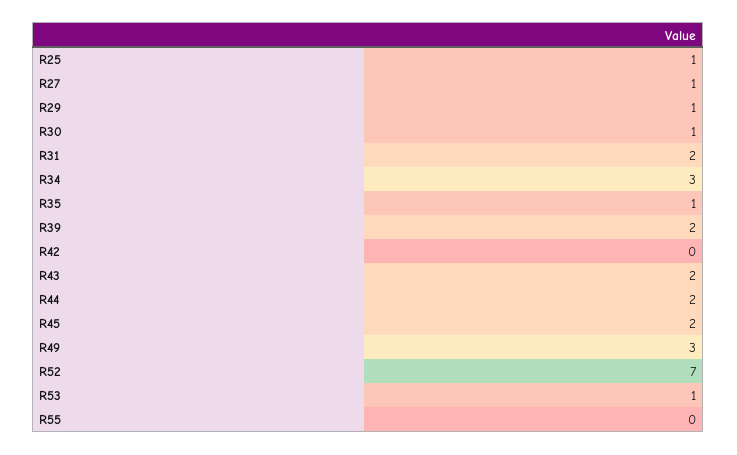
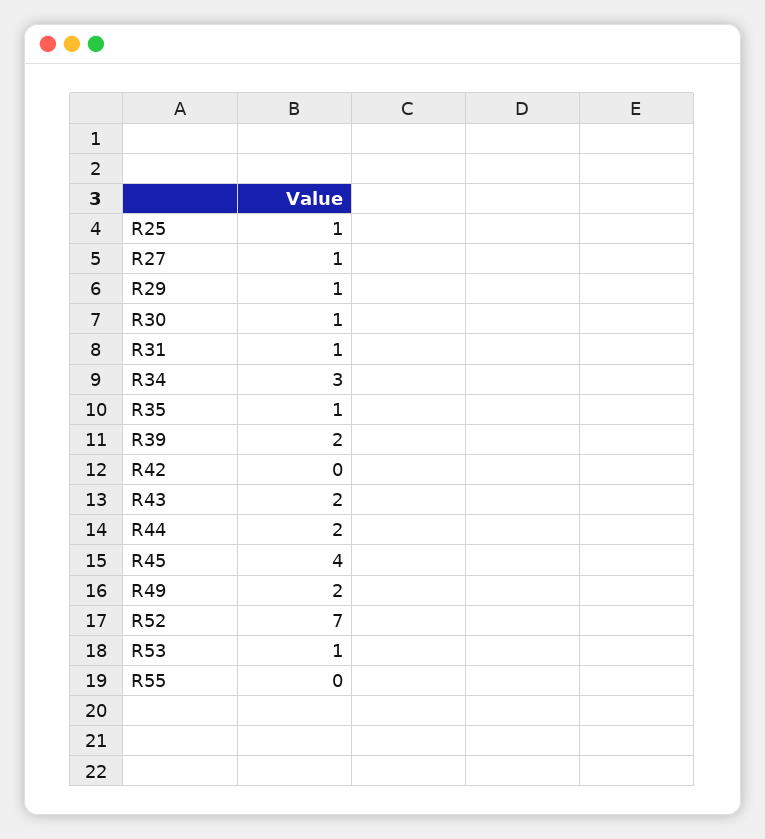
  {
    "R25": 1,
    "R27": 1,
    "R29": 1,
    "R30": 1,
-   "R31": 2,
+   "R31": 1,
    "R34": 3,
    "R35": 1,
    "R39": 2,
    "R42": 0,
    "R43": 2,
    "R44": 2,
-   "R45": 2,
+   "R45": 4,
-   "R49": 3,
+   "R49": 2,
    "R52": 7,
    "R53": 1,
    "R55": 0
  }

